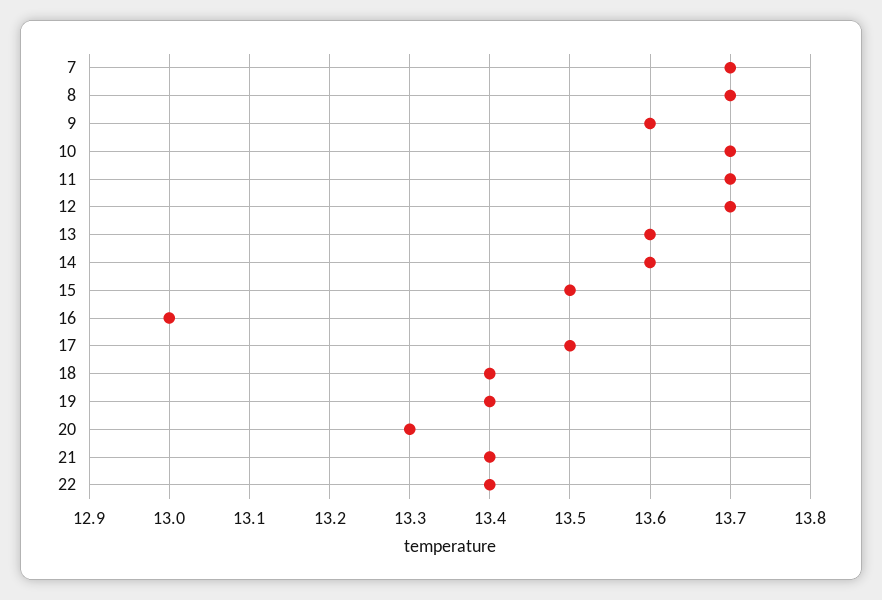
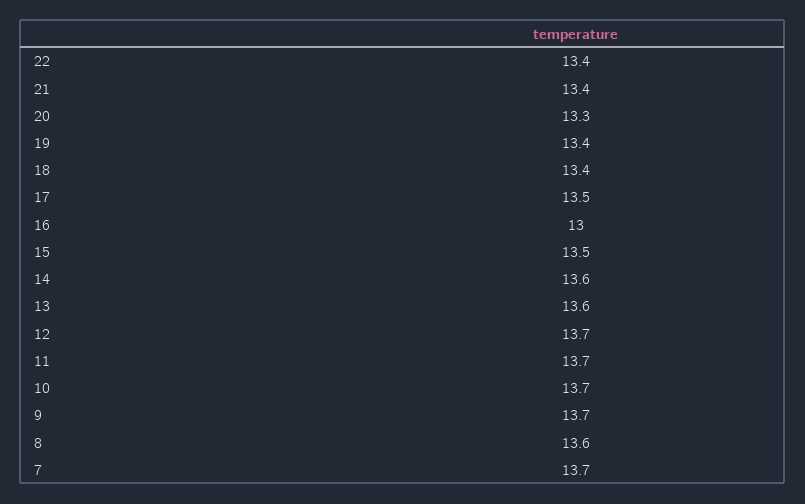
  {
    "7": 13.7,
-   "8": 13.7,
+   "8": 13.6,
-   "9": 13.6,
+   "9": 13.7,
    "10": 13.7,
    "11": 13.7,
    "12": 13.7,
    "13": 13.6,
    "14": 13.6,
    "15": 13.5,
    "16": 13,
    "17": 13.5,
    "18": 13.4,
    "19": 13.4,
    "20": 13.3,
    "21": 13.4,
    "22": 13.4
  }

